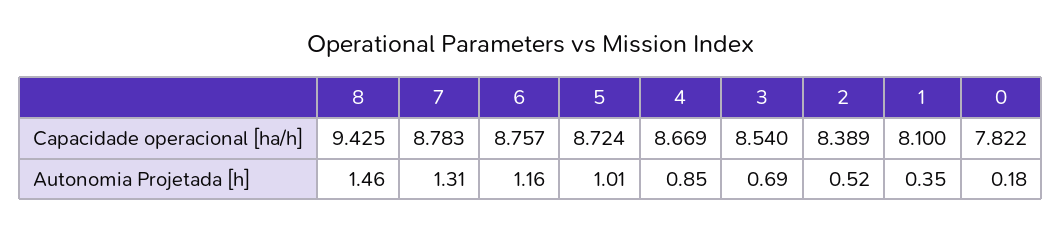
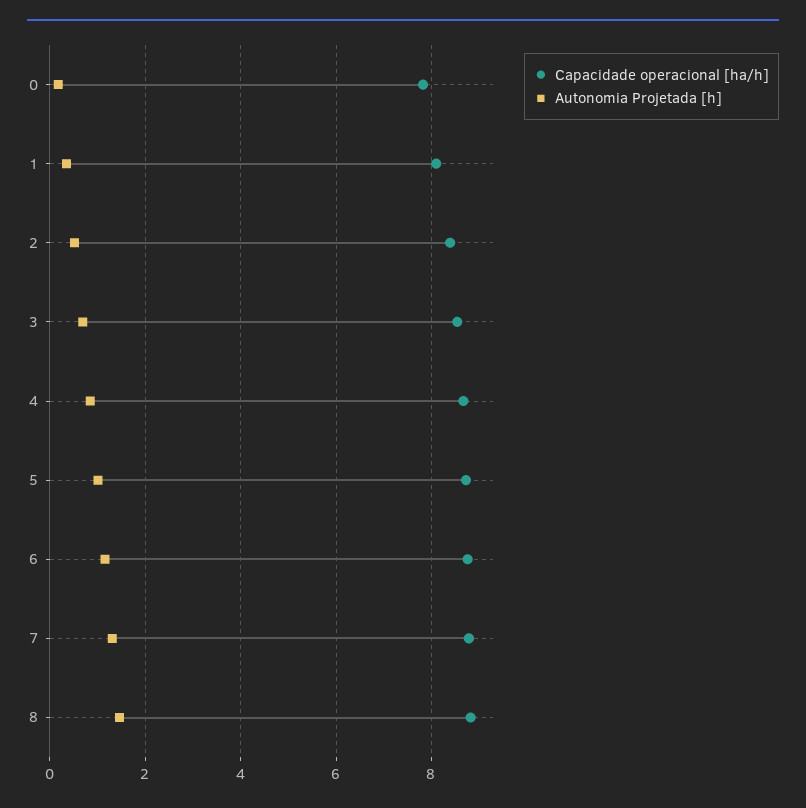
  {
    "Capacidade operacional [ha/h]": {
-     "8": 9.425,
+     "8": 8.8,
      "7": 8.783,
      "6": 8.757,
      "5": 8.724,
      "4": 8.669,
      "3": 8.54,
      "2": 8.389,
      "1": 8.1,
      "0": 7.822
    },
    "Autonomia Projetada [h]": {
      "8": 1.46,
      "7": 1.31,
      "6": 1.16,
      "5": 1.01,
      "4": 0.85,
      "3": 0.69,
      "2": 0.52,
      "1": 0.35,
      "0": 0.18
    }
  }

